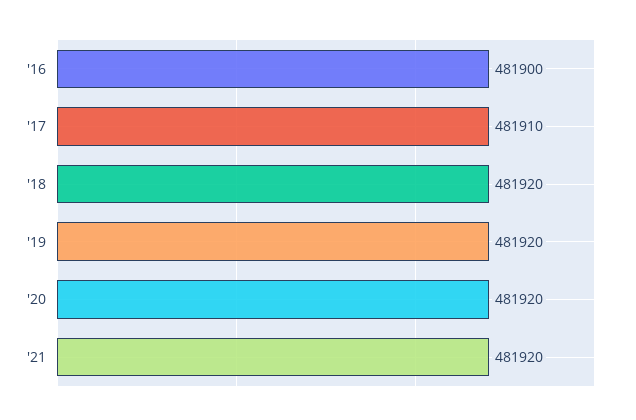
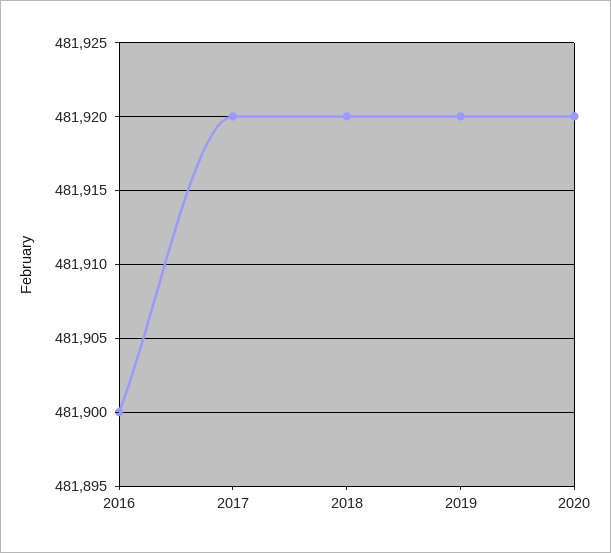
  {
    "'16": 481900,
-   "'17": 481910,
+   "'17": 481920,
    "'18": 481920,
    "'19": 481920,
-   "'20": 481920,
+   "'20": 481920
-   "'21": 481920
  }

